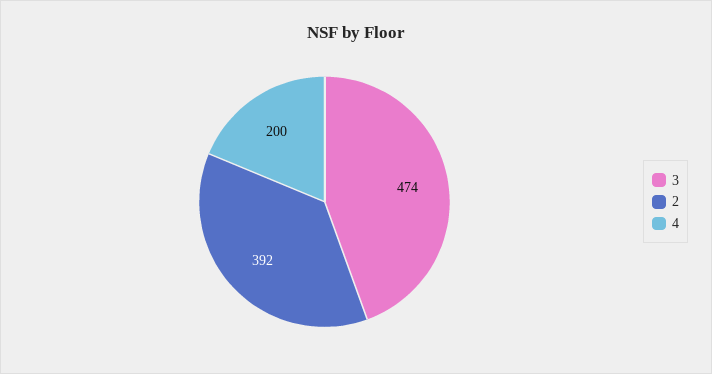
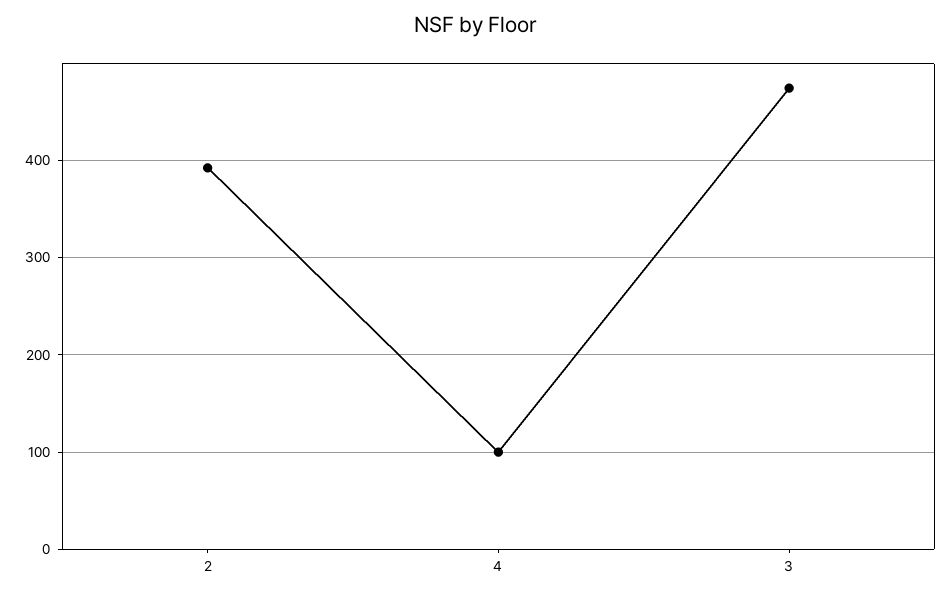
  {
    "3": 474,
    "2": 392,
-   "4": 200
+   "4": 100
  }

